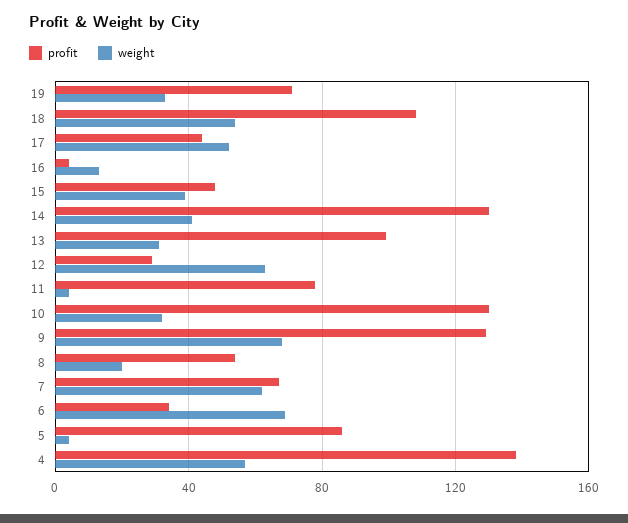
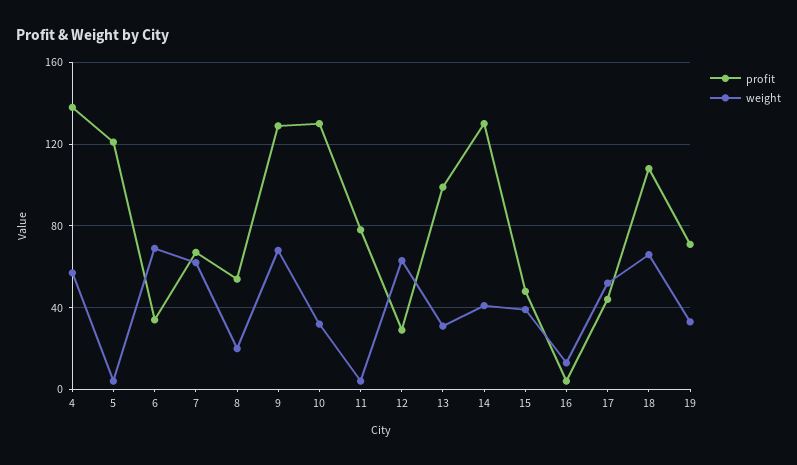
  {
    "profit": {
      "19": 70,
      "18": 110,
      "17": 45,
      "16": 5,
      "15": 50,
      "14": 130,
      "13": 100,
      "12": 30,
      "11": 80,
      "10": 130,
      "9": 130,
      "8": 55,
      "7": 65,
      "6": 35,
-     "5": 85,
+     "5": 120,
      "4": 140
    },
    "weight": {
      "19": 35,
-     "18": 55,
+     "18": 65,
      "17": 50,
      "16": 15,
      "15": 40,
      "14": 40,
      "13": 30,
      "12": 65,
      "11": 5,
      "10": 30,
      "9": 70,
      "8": 20,
      "7": 60,
      "6": 70,
      "5": 5,
      "4": 55
    }
  }

